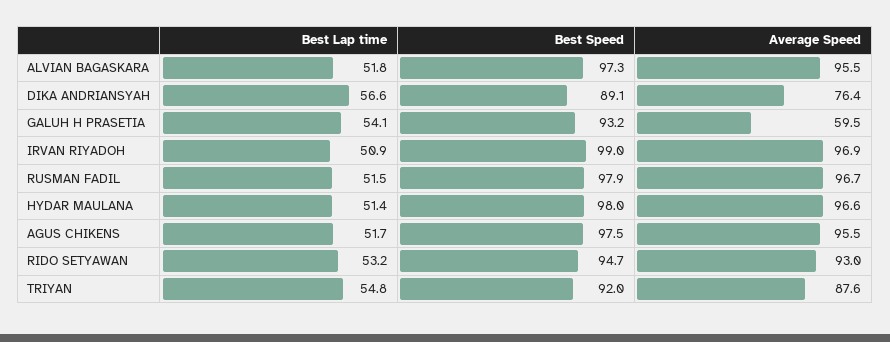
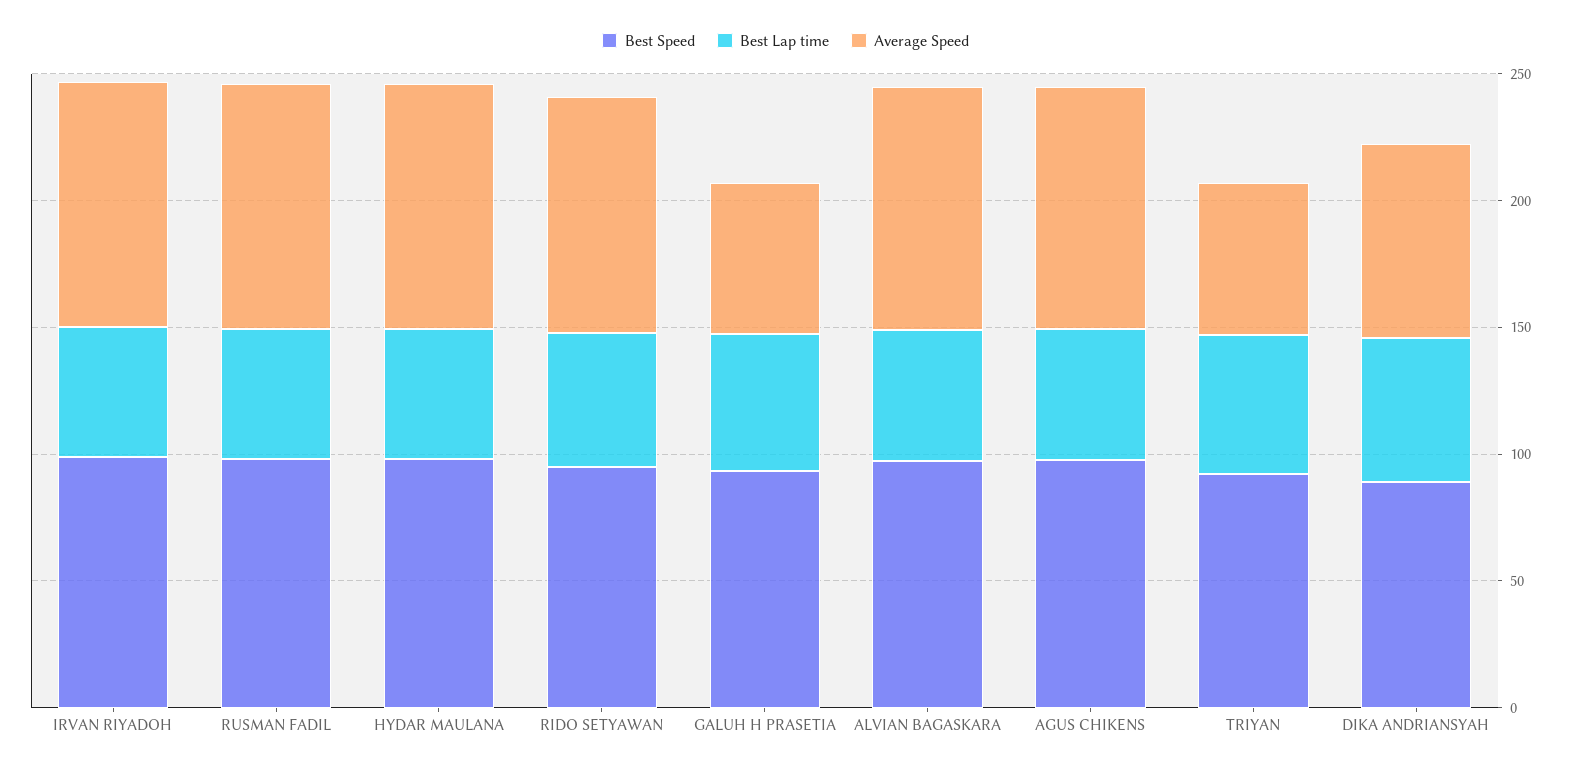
  {
    "Best Lap time": {
      "ALVIAN BAGASKARA": 51.8,
      "DIKA ANDRIANSYAH": 56.6,
      "GALUH H PRASETIA": 54.1,
      "IRVAN RIYADOH": 50.9,
      "RUSMAN FADIL": 51.5,
      "HYDAR MAULANA": 51.4,
      "AGUS CHIKENS": 51.7,
      "RIDO SETYAWAN": 53.2,
      "TRIYAN": 54.8
    },
    "Best Speed": {
      "ALVIAN BAGASKARA": 97.3,
      "DIKA ANDRIANSYAH": 89.1,
      "GALUH H PRASETIA": 93.2,
      "IRVAN RIYADOH": 99,
      "RUSMAN FADIL": 97.9,
      "HYDAR MAULANA": 98,
      "AGUS CHIKENS": 97.5,
      "RIDO SETYAWAN": 94.7,
      "TRIYAN": 92
    },
    "Average Speed": {
      "ALVIAN BAGASKARA": 95.5,
      "DIKA ANDRIANSYAH": 76.4,
      "GALUH H PRASETIA": 59.5,
      "IRVAN RIYADOH": 96.9,
      "RUSMAN FADIL": 96.7,
      "HYDAR MAULANA": 96.6,
      "AGUS CHIKENS": 95.5,
      "RIDO SETYAWAN": 93,
-     "TRIYAN": 87.6
+     "TRIYAN": 60
    }
  }

